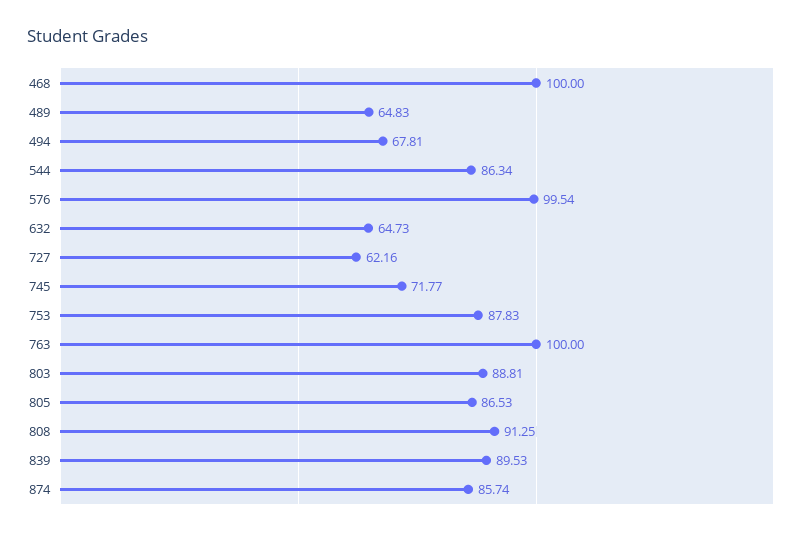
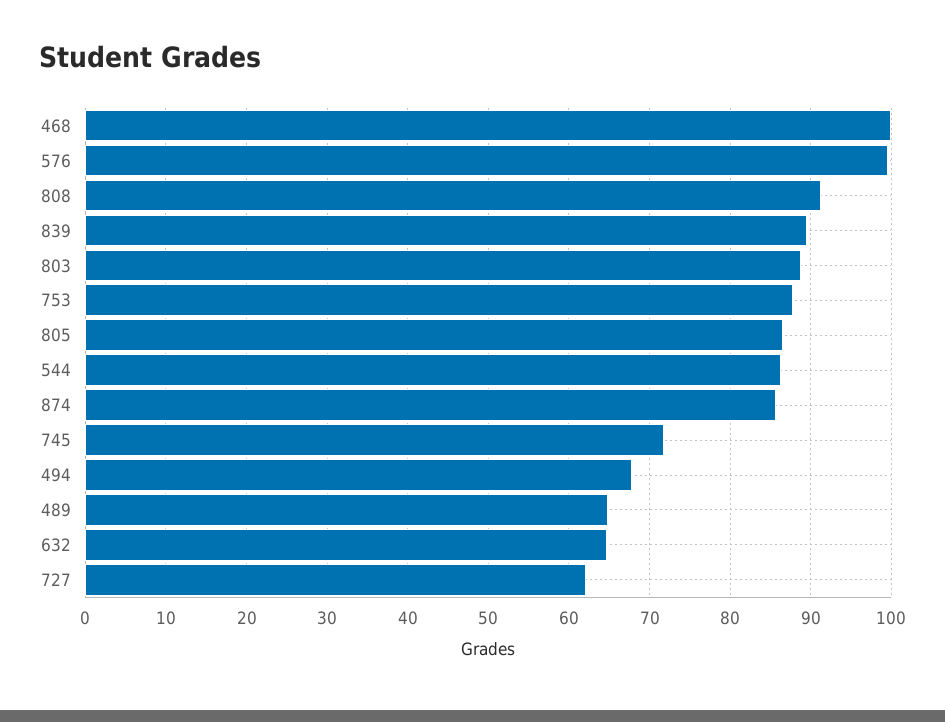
  {
    "468": 100,
    "489": 64.83,
    "494": 67.81,
    "544": 86.34,
    "576": 99.54,
    "632": 64.73,
    "727": 62.16,
    "745": 71.77,
    "753": 87.83,
-   "763": 100,
    "803": 88.81,
    "805": 86.53,
    "808": 91.25,
    "839": 89.53,
    "874": 85.74
  }

